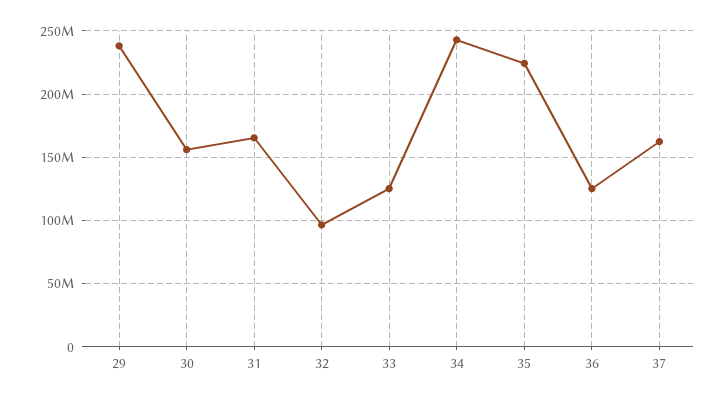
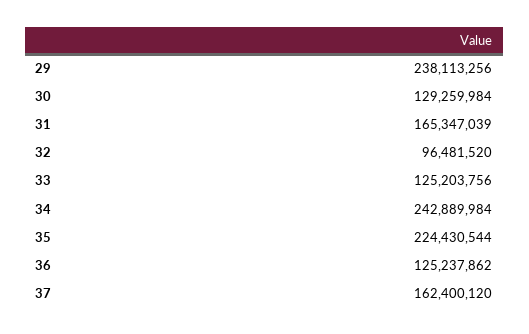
  {
    "29": 238113256,
-   "30": 155000000,
+   "30": 129259984,
    "31": 165347039,
    "32": 96481520,
    "33": 125203756,
    "34": 242889984,
    "35": 224430544,
    "36": 125237862,
    "37": 162400120
  }

